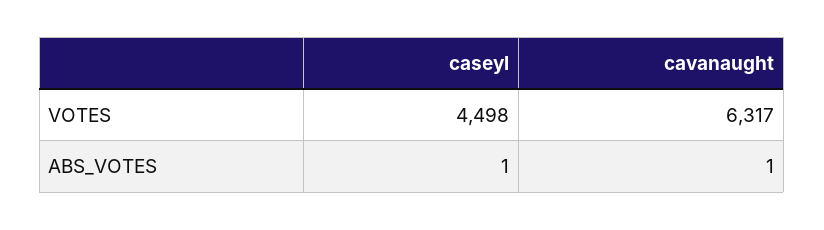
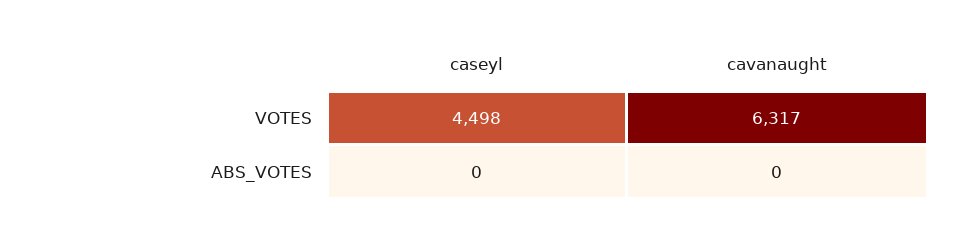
  {
    "caseyl": {
      "VOTES": 4498,
-     "ABS_VOTES": 1
+     "ABS_VOTES": 0
    },
    "cavanaught": {
      "VOTES": 6317,
-     "ABS_VOTES": 1
+     "ABS_VOTES": 0
    }
  }

